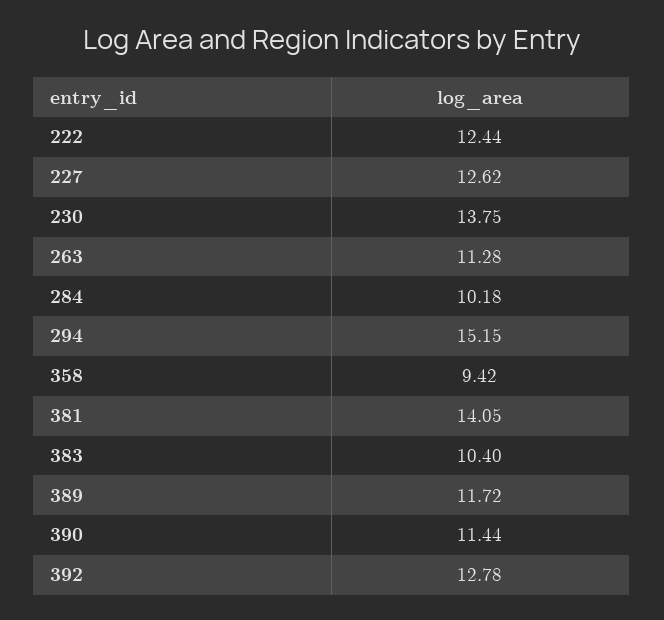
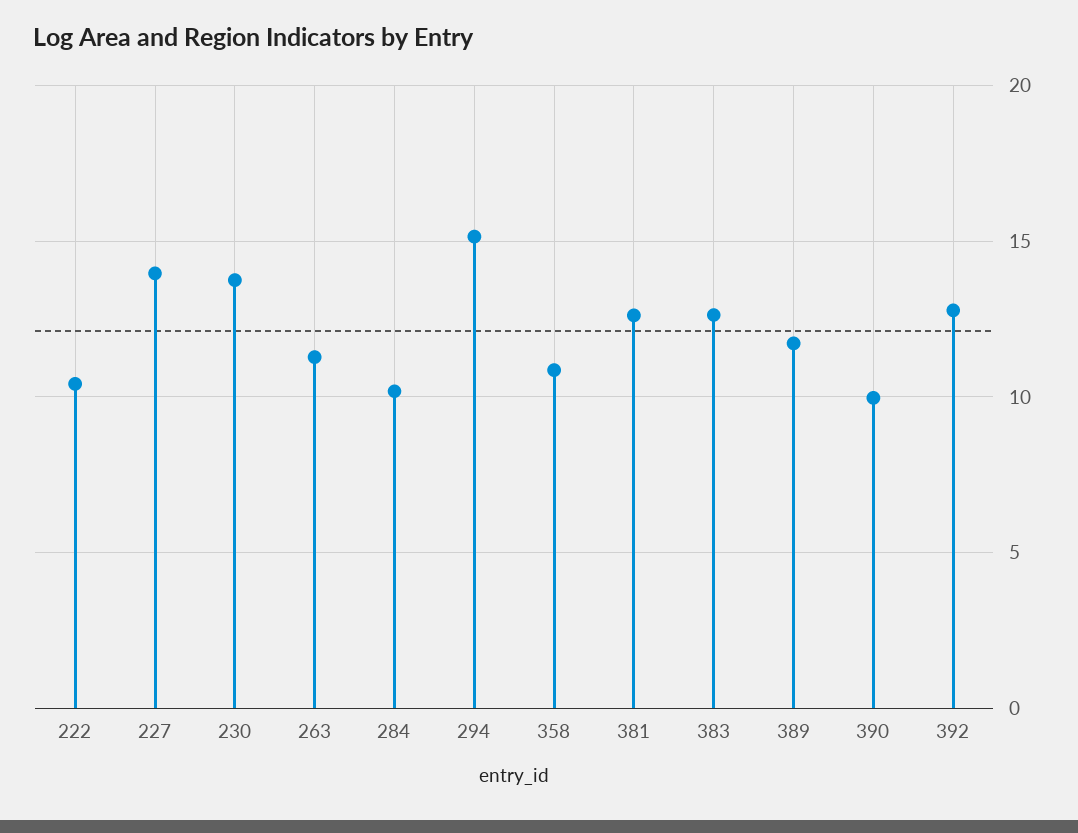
  {
-   "222": 12.44,
+   "222": 10.5,
-   "227": 12.62,
+   "227": 14,
    "230": 13.75,
    "263": 11.28,
    "284": 10.18,
    "294": 15.15,
-   "358": 9.42,
+   "358": 11,
-   "381": 14.05,
+   "381": 12.5,
-   "383": 10.4,
+   "383": 12.5,
    "389": 11.72,
-   "390": 11.44,
+   "390": 10,
    "392": 12.78
  }

